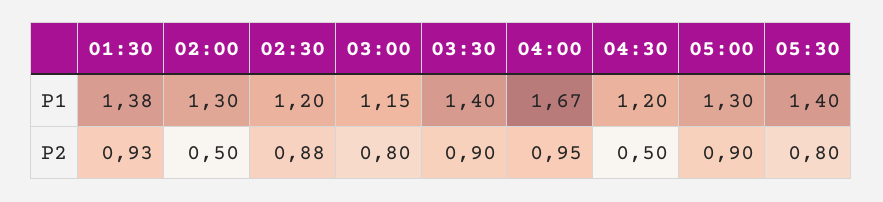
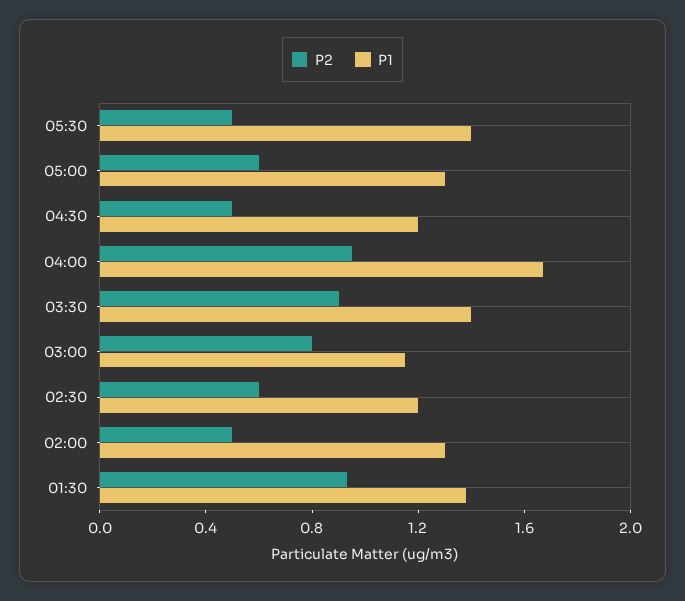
  {
    "P1": {
      "01:30": 1.38,
      "02:00": 1.3,
      "02:30": 1.2,
      "03:00": 1.15,
      "03:30": 1.4,
      "04:00": 1.67,
      "04:30": 1.2,
      "05:00": 1.3,
      "05:30": 1.4
    },
    "P2": {
      "01:30": 0.93,
      "02:00": 0.5,
-     "02:30": 0.88,
+     "02:30": 0.6,
      "03:00": 0.8,
      "03:30": 0.9,
      "04:00": 0.95,
      "04:30": 0.5,
-     "05:00": 0.9,
+     "05:00": 0.6,
-     "05:30": 0.8
+     "05:30": 0.5
    }
  }

